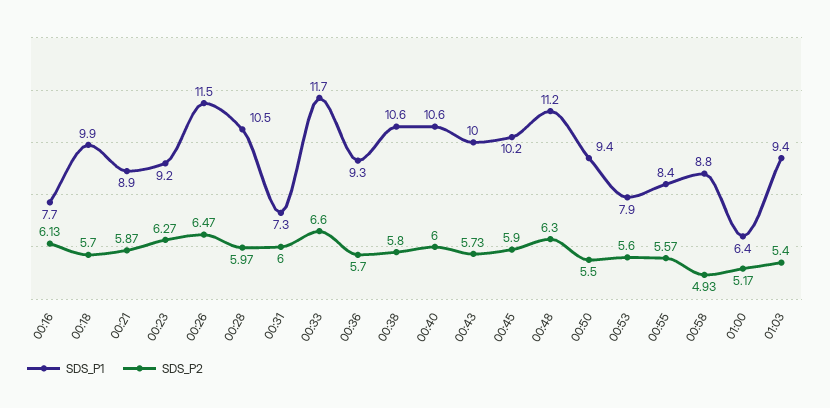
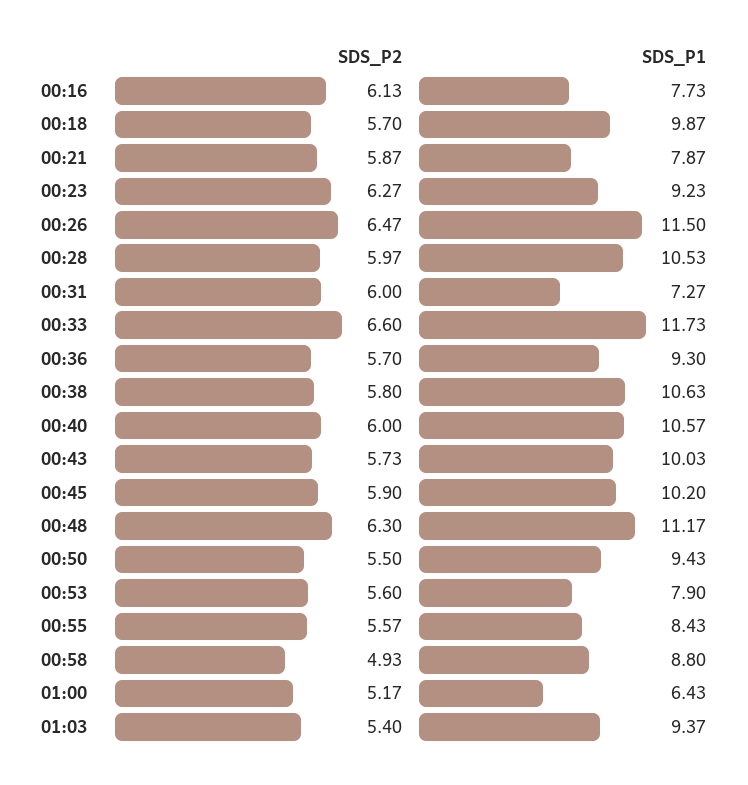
  {
    "SDS_P1": {
      "00:16": 7.73,
      "00:18": 9.87,
-     "00:21": 8.9,
+     "00:21": 7.87,
      "00:23": 9.23,
      "00:26": 11.5,
      "00:28": 10.53,
      "00:31": 7.27,
      "00:33": 11.73,
      "00:36": 9.3,
      "00:38": 10.63,
      "00:40": 10.57,
      "00:43": 10.03,
      "00:45": 10.2,
      "00:48": 11.17,
      "00:50": 9.43,
      "00:53": 7.9,
      "00:55": 8.43,
      "00:58": 8.8,
      "01:00": 6.43,
      "01:03": 9.37
    },
    "SDS_P2": {
      "00:16": 6.13,
      "00:18": 5.7,
      "00:21": 5.87,
      "00:23": 6.27,
      "00:26": 6.47,
      "00:28": 5.97,
      "00:31": 6,
      "00:33": 6.6,
      "00:36": 5.7,
      "00:38": 5.8,
      "00:40": 6,
      "00:43": 5.73,
      "00:45": 5.9,
      "00:48": 6.3,
      "00:50": 5.5,
      "00:53": 5.6,
      "00:55": 5.57,
      "00:58": 4.93,
      "01:00": 5.17,
      "01:03": 5.4
    }
  }

